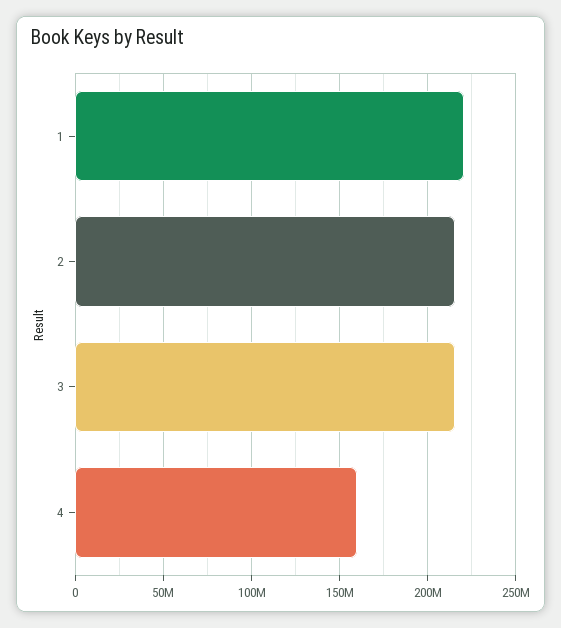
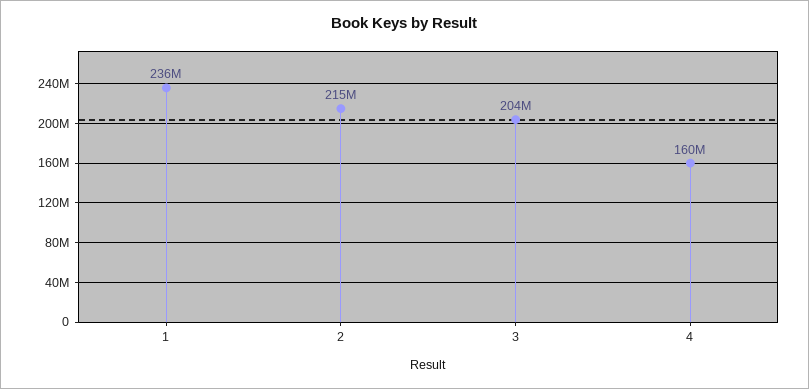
  {
-   "1": 220000000,
+   "1": 236000000,
    "2": 215000000,
-   "3": 215000000,
+   "3": 204000000,
    "4": 160000000
  }

